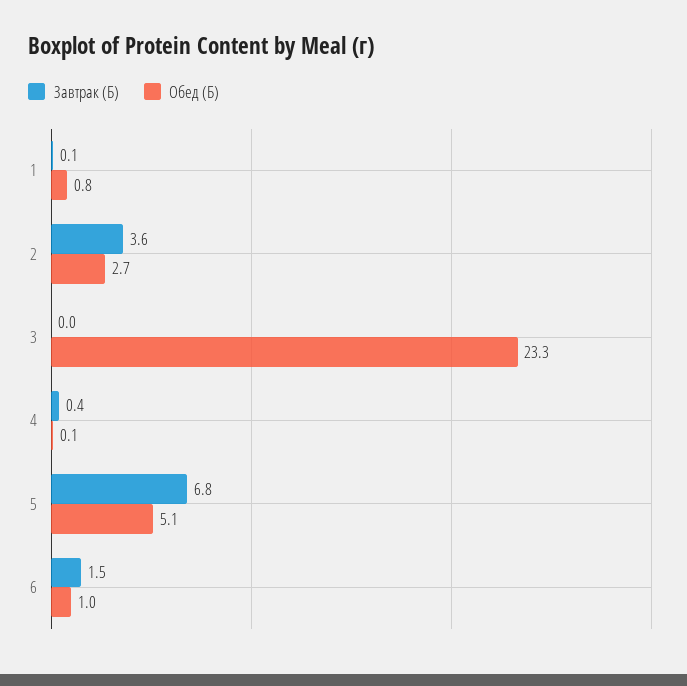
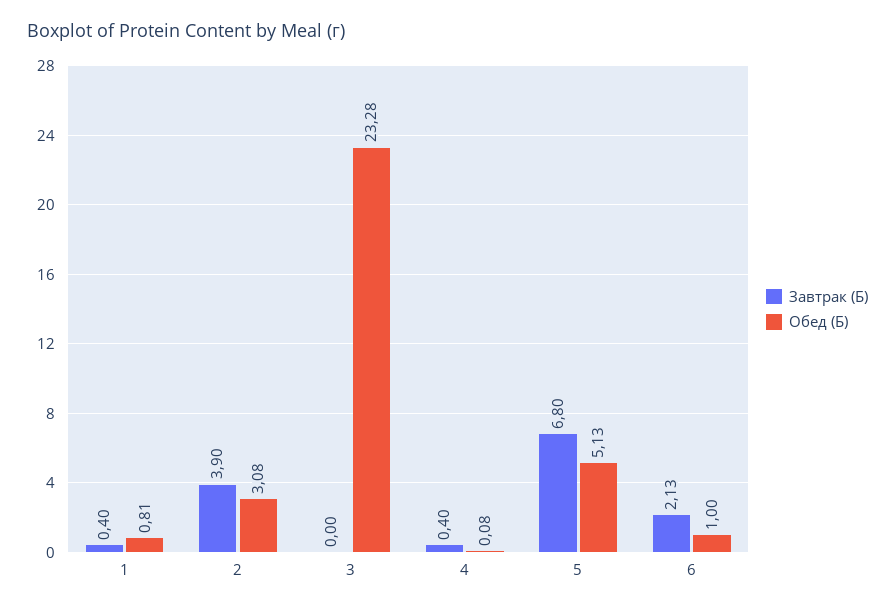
  {
    "Завтрак (Б)": {
-     "1": 0.1,
+     "1": 0.4,
-     "2": 3.6,
+     "2": 3.9,
      "3": 0,
      "4": 0.4,
      "5": 6.8,
-     "6": 1.5
+     "6": 2.13
    },
    "Обед (Б)": {
      "1": 0.81,
-     "2": 2.7,
+     "2": 3.08,
      "3": 23.28,
      "4": 0.08,
      "5": 5.13,
      "6": 1
    }
  }

